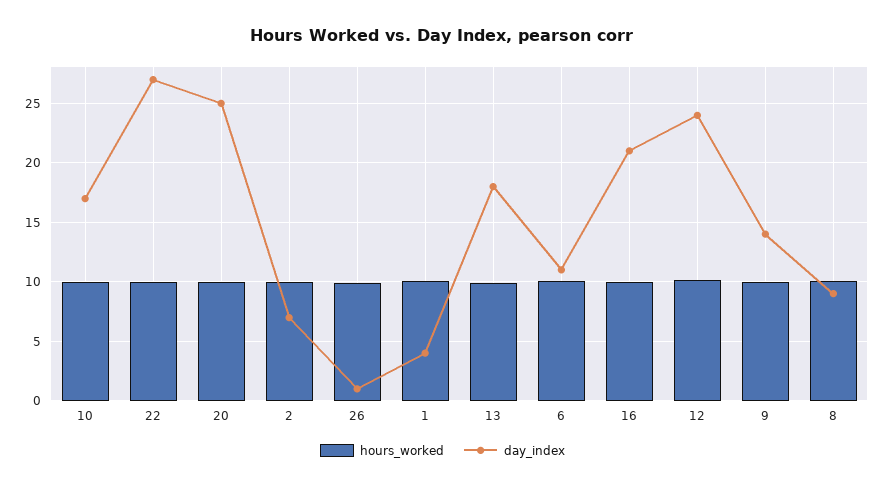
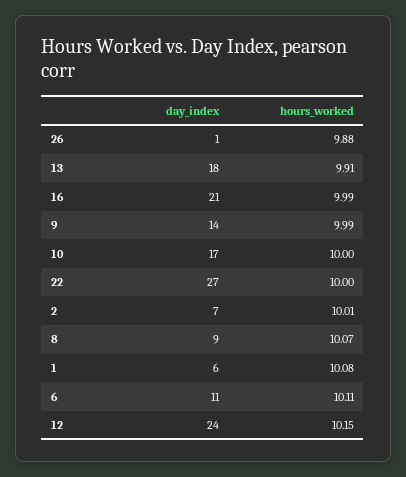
  {
    "hours_worked": {
      "10": 10,
      "22": 10,
-     "20": 10,
      "2": 10.01,
      "26": 9.88,
      "1": 10.08,
      "13": 9.91,
      "6": 10.11,
      "16": 9.99,
      "12": 10.15,
      "9": 9.99,
      "8": 10.07
    },
    "day_index": {
      "10": 17,
      "22": 27,
-     "20": 25,
      "2": 7,
      "26": 1,
-     "1": 4,
+     "1": 6,
      "13": 18,
      "6": 11,
      "16": 21,
      "12": 24,
      "9": 14,
      "8": 9
    }
  }

